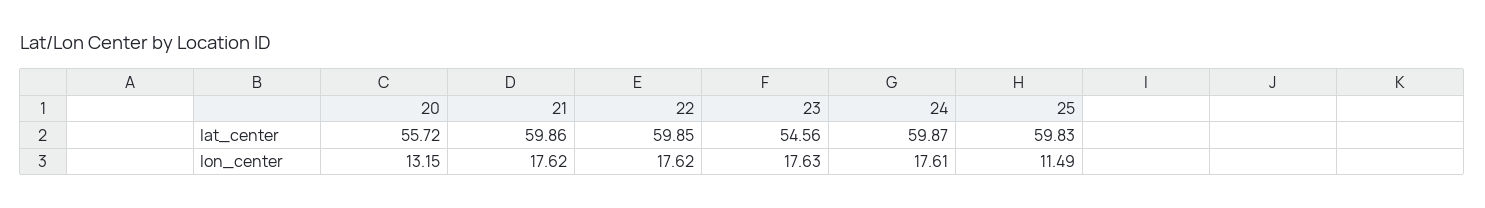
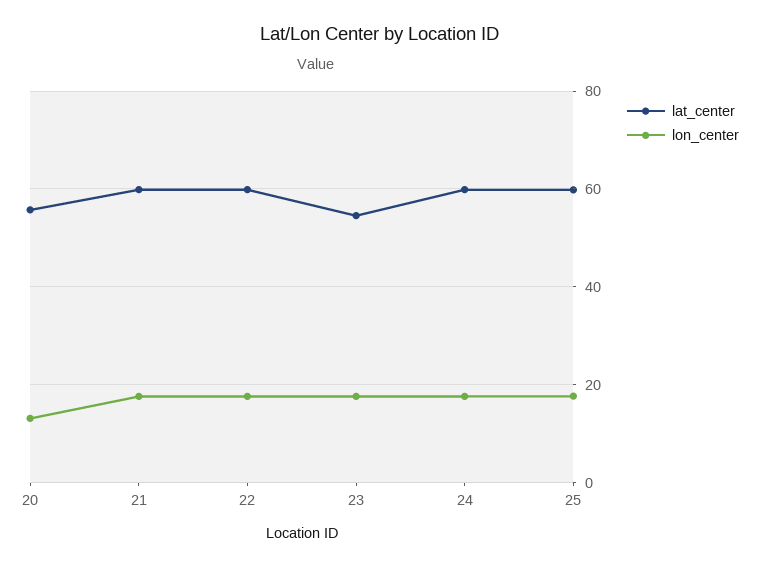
  {
    "lat_center": {
      "20": 55.72,
      "21": 59.86,
      "22": 59.85,
      "23": 54.56,
      "24": 59.87,
      "25": 59.83
    },
    "lon_center": {
      "20": 13.15,
      "21": 17.62,
      "22": 17.62,
      "23": 17.63,
      "24": 17.61,
-     "25": 11.49
+     "25": 18
    }
  }

